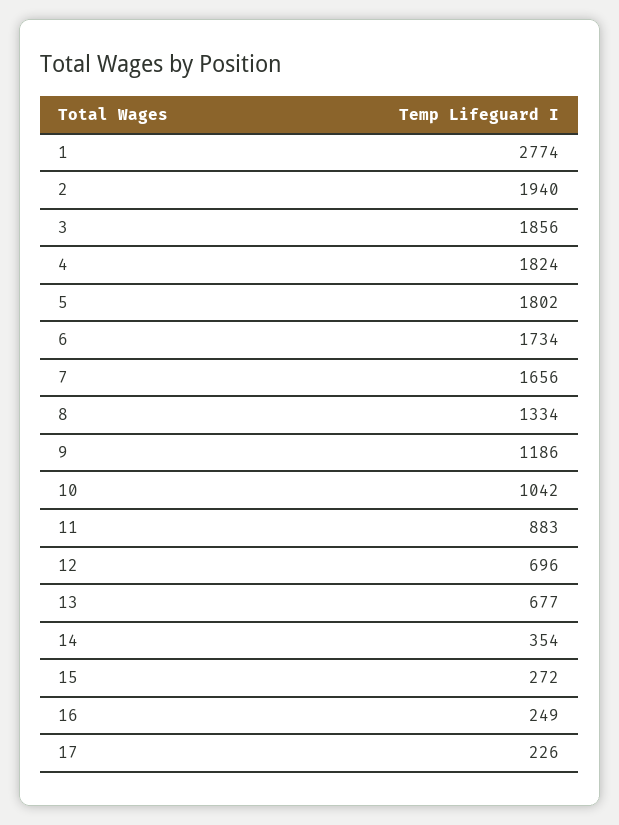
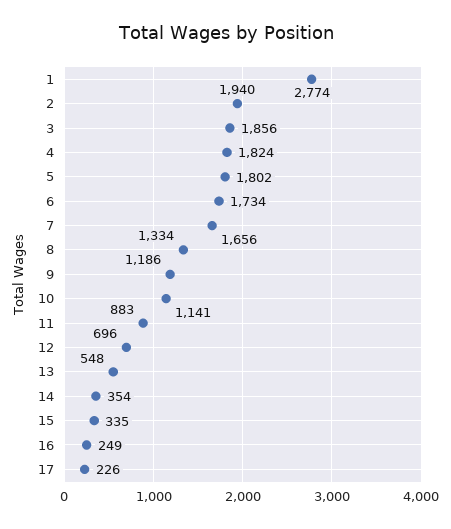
  {
    "1": 2774,
    "2": 1940,
    "3": 1856,
    "4": 1824,
    "5": 1802,
    "6": 1734,
    "7": 1656,
    "8": 1334,
    "9": 1186,
-   "10": 1042,
+   "10": 1141,
    "11": 883,
    "12": 696,
-   "13": 677,
+   "13": 548,
    "14": 354,
-   "15": 272,
+   "15": 335,
    "16": 249,
    "17": 226
  }

